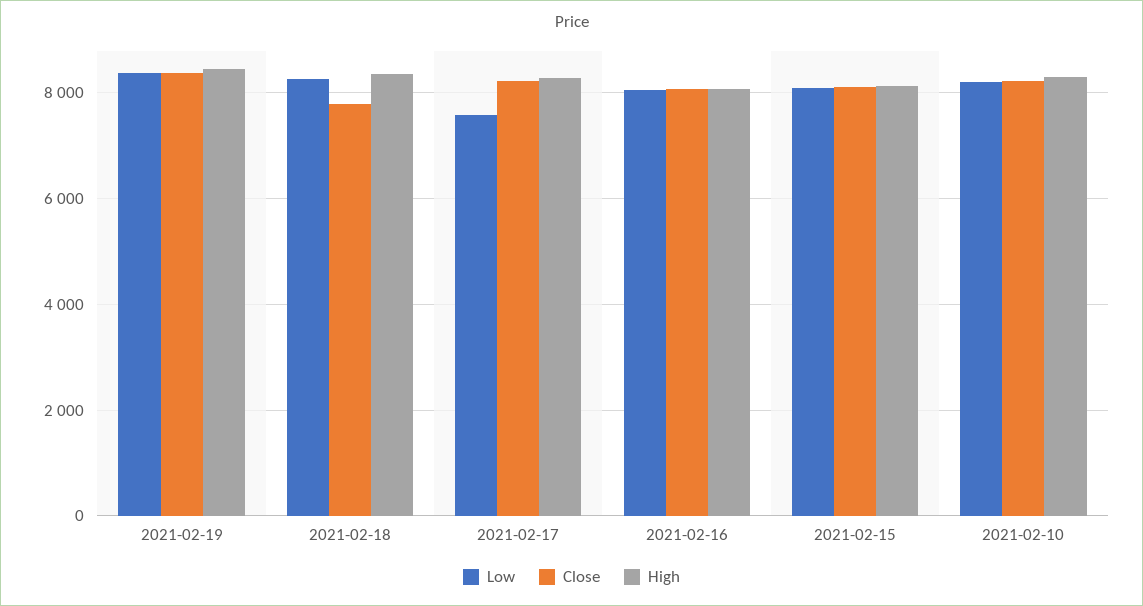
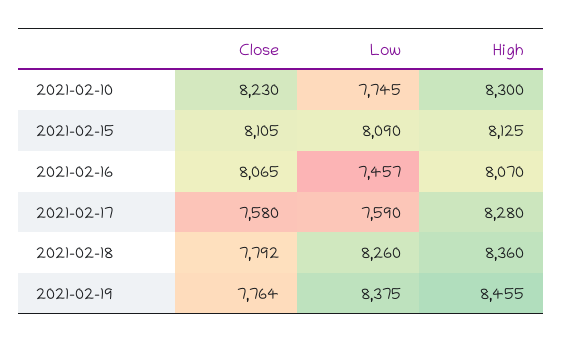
  {
    "Low": {
      "2021-02-19": 8375,
      "2021-02-18": 8260,
      "2021-02-17": 7590,
-     "2021-02-16": 8000,
+     "2021-02-16": 7457,
      "2021-02-15": 8090,
-     "2021-02-10": 8200
+     "2021-02-10": 7745
    },
    "Close": {
-     "2021-02-19": 8400,
+     "2021-02-19": 7764,
      "2021-02-18": 7792,
-     "2021-02-17": 8200,
+     "2021-02-17": 7580,
      "2021-02-16": 8065,
      "2021-02-15": 8105,
      "2021-02-10": 8230
    },
    "High": {
      "2021-02-19": 8455,
      "2021-02-18": 8360,
      "2021-02-17": 8280,
      "2021-02-16": 8070,
      "2021-02-15": 8125,
      "2021-02-10": 8300
    }
  }

